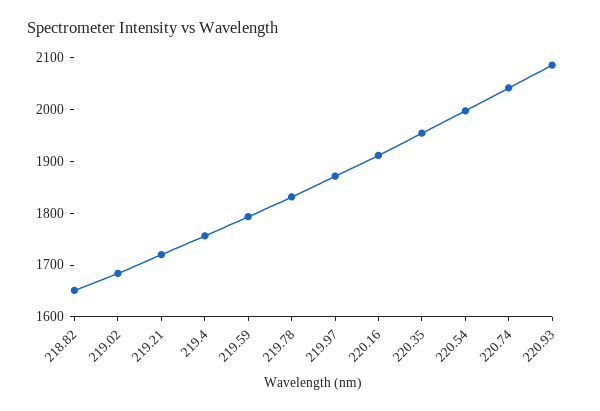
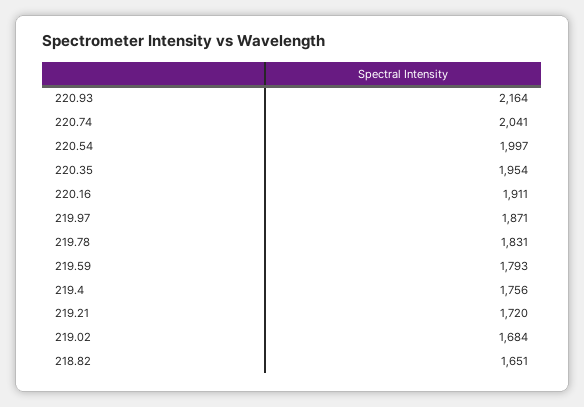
  {
    "218.82": 1651,
    "219.02": 1684,
    "219.21": 1720,
    "219.4": 1756,
    "219.59": 1793,
    "219.78": 1831,
    "219.97": 1871,
    "220.16": 1911,
    "220.35": 1954,
    "220.54": 1997,
    "220.74": 2041,
-   "220.93": 2080
+   "220.93": 2164
  }

